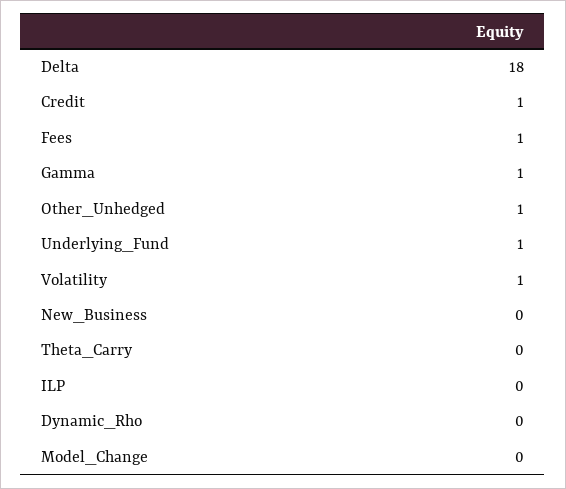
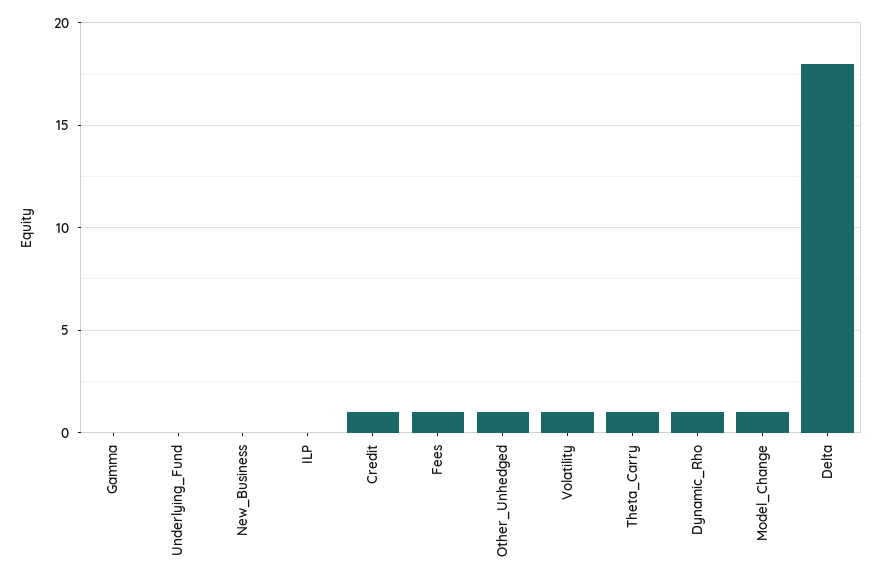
  {
    "Delta": 18,
    "Credit": 1,
    "Fees": 1,
-   "Gamma": 1,
+   "Gamma": 0,
    "Other_Unhedged": 1,
-   "Underlying_Fund": 1,
+   "Underlying_Fund": 0,
    "Volatility": 1,
    "New_Business": 0,
-   "Theta_Carry": 0,
+   "Theta_Carry": 1,
    "ILP": 0,
-   "Dynamic_Rho": 0,
+   "Dynamic_Rho": 1,
-   "Model_Change": 0
+   "Model_Change": 1
  }

